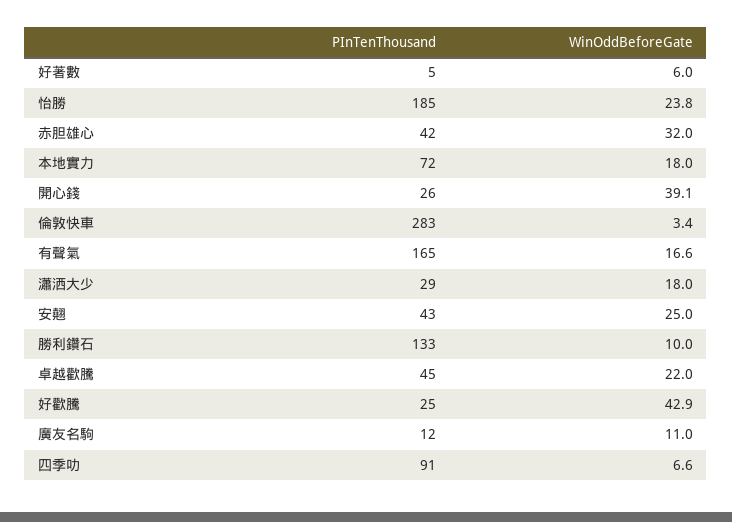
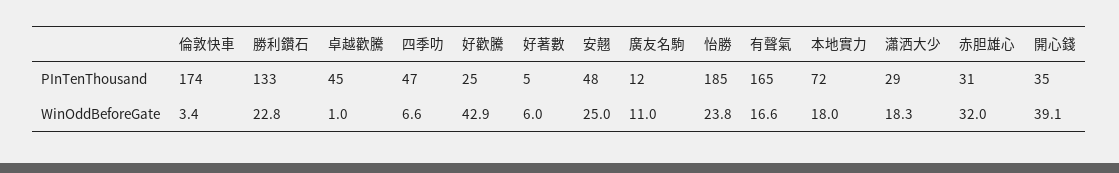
  {
    "PInTenThousand": {
      "好著數": 5,
      "怡勝": 185,
-     "赤胆雄心": 42,
+     "赤胆雄心": 31,
      "本地實力": 72,
-     "開心錢": 26,
+     "開心錢": 35,
-     "倫敦快車": 283,
+     "倫敦快車": 174,
      "有聲氣": 165,
      "瀟洒大少": 29,
-     "安翹": 43,
+     "安翹": 48,
      "勝利鑽石": 133,
      "卓越歡騰": 45,
      "好歡騰": 25,
      "廣友名駒": 12,
-     "四季叻": 91
+     "四季叻": 47
    },
    "WinOddBeforeGate": {
      "好著數": 6,
      "怡勝": 23.8,
      "赤胆雄心": 32,
      "本地實力": 18,
      "開心錢": 39.1,
      "倫敦快車": 3.4,
      "有聲氣": 16.6,
-     "瀟洒大少": 18,
+     "瀟洒大少": 18.3,
      "安翹": 25,
-     "勝利鑽石": 10,
+     "勝利鑽石": 22.8,
-     "卓越歡騰": 22,
+     "卓越歡騰": 1,
      "好歡騰": 42.9,
      "廣友名駒": 11,
      "四季叻": 6.6
    }
  }

